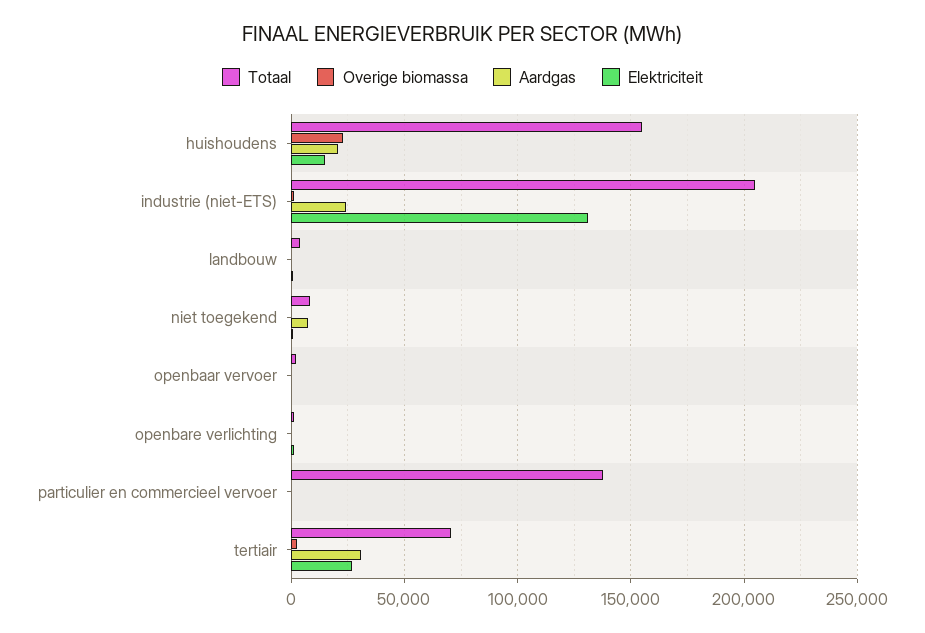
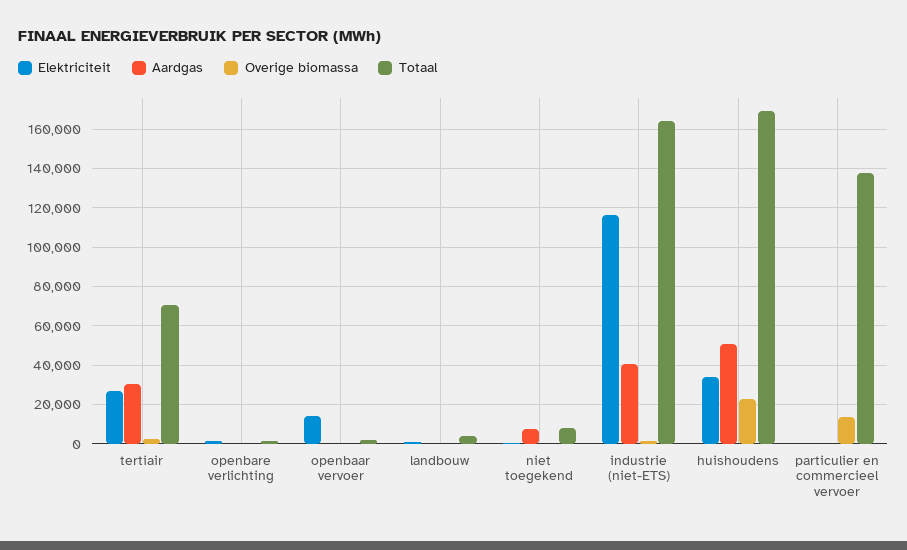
  {
    "Totaal": {
-     "huishoudens": 155000,
+     "huishoudens": 170000,
-     "industrie (niet-ETS)": 205000,
+     "industrie (niet-ETS)": 165000,
      "landbouw": 5000,
      "niet toegekend": 10000,
      "openbaar vervoer": 0,
      "openbare verlichting": 0,
      "particulier en commercieel vervoer": 140000,
      "tertiair": 70000
    },
    "Overige biomassa": {
      "huishoudens": 25000,
      "industrie (niet-ETS)": 0,
      "landbouw": 0,
      "niet toegekend": 0,
      "openbaar vervoer": 0,
      "openbare verlichting": 0,
-     "particulier en commercieel vervoer": 0,
+     "particulier en commercieel vervoer": 15000,
      "tertiair": 0
    },
    "Aardgas": {
-     "huishoudens": 20000,
+     "huishoudens": 50000,
-     "industrie (niet-ETS)": 25000,
+     "industrie (niet-ETS)": 40000,
      "landbouw": 0,
      "niet toegekend": 10000,
      "openbaar vervoer": 0,
      "openbare verlichting": 0,
      "particulier en commercieel vervoer": 0,
      "tertiair": 30000
    },
    "Elektriciteit": {
-     "huishoudens": 15000,
+     "huishoudens": 35000,
-     "industrie (niet-ETS)": 130000,
+     "industrie (niet-ETS)": 115000,
      "landbouw": 0,
      "niet toegekend": 0,
-     "openbaar vervoer": 0,
+     "openbaar vervoer": 15000,
      "openbare verlichting": 0,
      "particulier en commercieel vervoer": 0,
      "tertiair": 25000
    }
  }

